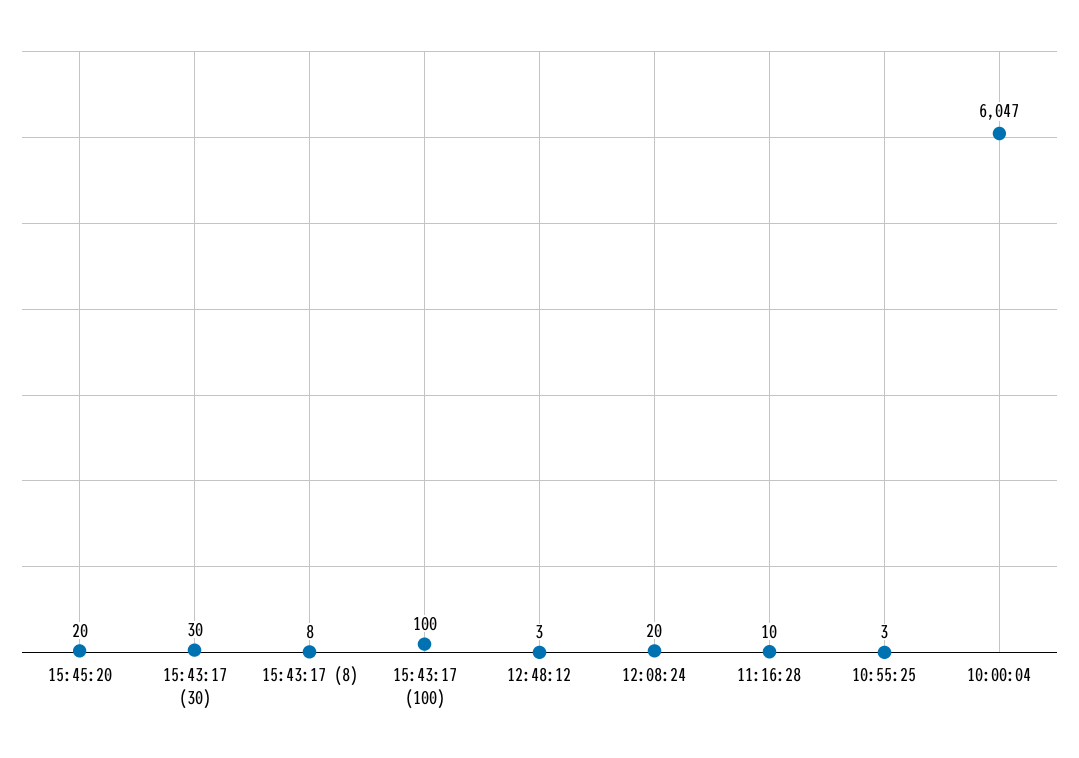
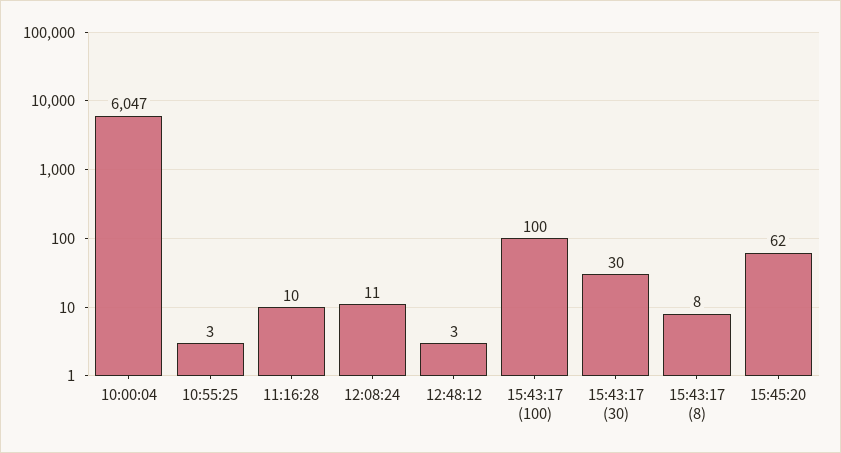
  {
-   "15:45:20": 20,
+   "15:45:20": 62,
    "15:43:17 (30)": 30,
    "15:43:17 (8)": 8,
    "15:43:17 (100)": 100,
    "12:48:12": 3,
-   "12:08:24": 20,
+   "12:08:24": 11,
    "11:16:28": 10,
    "10:55:25": 3,
    "10:00:04": 6047
  }

